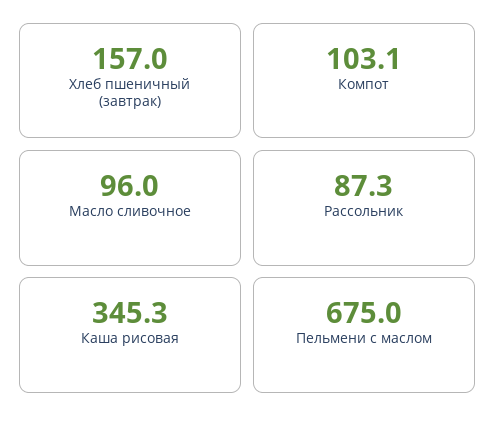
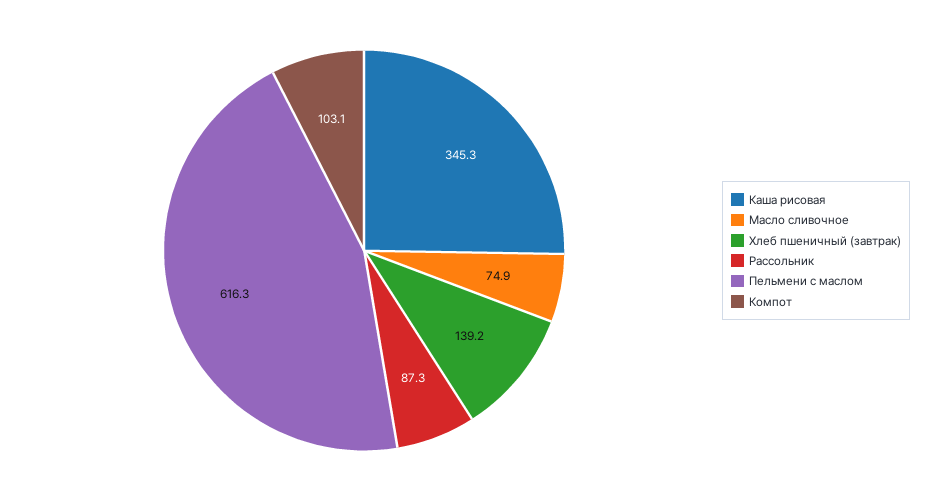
  {
-   "Хлеб пшеничный (завтрак)": 157,
+   "Хлеб пшеничный (завтрак)": 139.2,
    "Компот": 103.1,
-   "Масло сливочное": 96,
+   "Масло сливочное": 74.9,
    "Рассольник": 87.3,
    "Каша рисовая": 345.3,
-   "Пельмени с маслом": 675
+   "Пельмени с маслом": 616.3
  }

